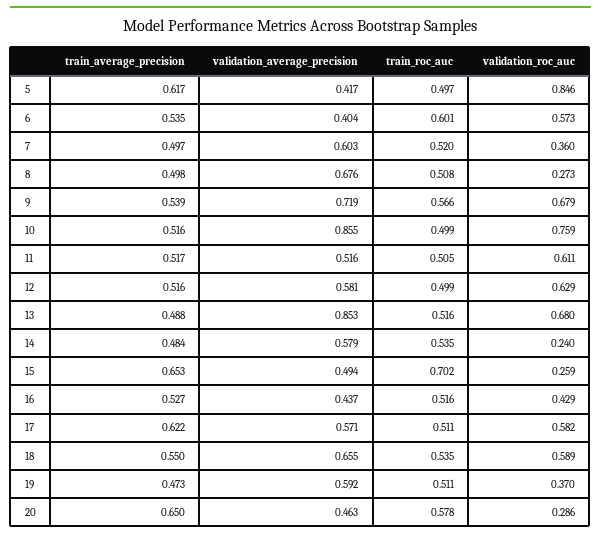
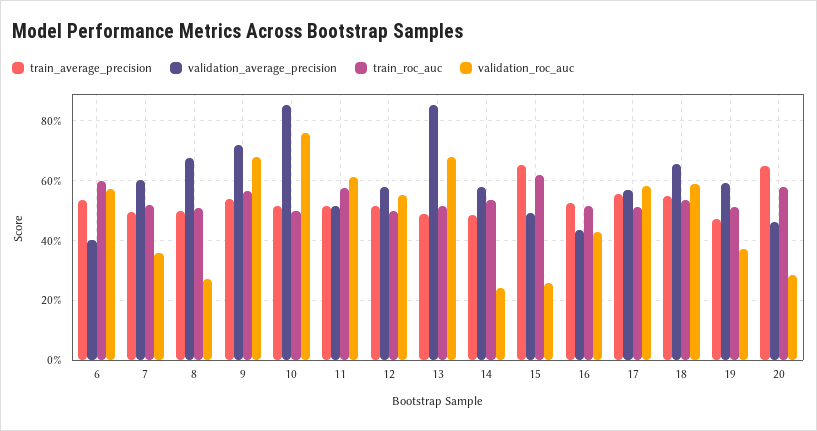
  {
    "train_average_precision": {
-     "5": 0.617,
      "6": 0.535,
      "7": 0.497,
      "8": 0.498,
      "9": 0.539,
      "10": 0.516,
      "11": 0.517,
      "12": 0.516,
      "13": 0.488,
      "14": 0.484,
      "15": 0.653,
      "16": 0.527,
-     "17": 0.622,
+     "17": 0.55,
      "18": 0.55,
      "19": 0.473,
      "20": 0.65
    },
    "validation_average_precision": {
-     "5": 0.417,
      "6": 0.404,
      "7": 0.603,
      "8": 0.676,
      "9": 0.719,
      "10": 0.855,
      "11": 0.516,
      "12": 0.581,
      "13": 0.853,
      "14": 0.579,
      "15": 0.494,
      "16": 0.437,
      "17": 0.571,
      "18": 0.655,
      "19": 0.592,
      "20": 0.463
    },
    "train_roc_auc": {
-     "5": 0.497,
      "6": 0.601,
      "7": 0.52,
      "8": 0.508,
      "9": 0.566,
      "10": 0.499,
-     "11": 0.505,
+     "11": 0.575,
      "12": 0.499,
      "13": 0.516,
      "14": 0.535,
-     "15": 0.702,
+     "15": 0.625,
      "16": 0.516,
      "17": 0.511,
      "18": 0.535,
      "19": 0.511,
      "20": 0.578
    },
    "validation_roc_auc": {
-     "5": 0.846,
      "6": 0.573,
      "7": 0.36,
      "8": 0.273,
      "9": 0.679,
      "10": 0.759,
      "11": 0.611,
-     "12": 0.629,
+     "12": 0.55,
      "13": 0.68,
      "14": 0.24,
      "15": 0.259,
      "16": 0.429,
      "17": 0.582,
      "18": 0.589,
      "19": 0.37,
      "20": 0.286
    }
  }

